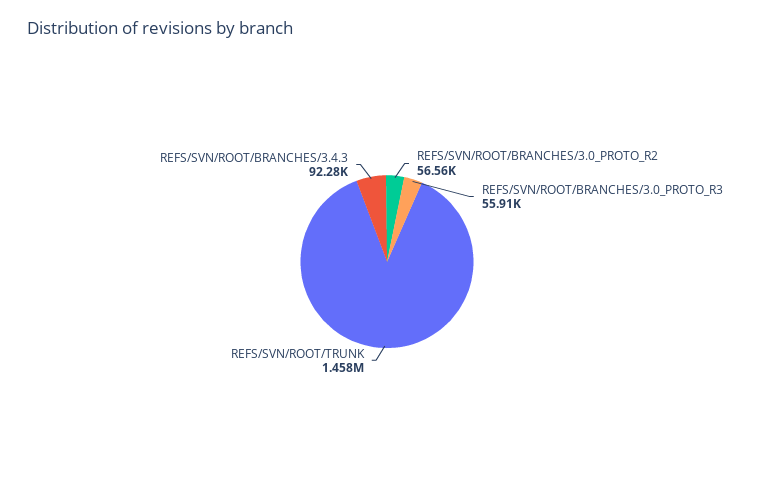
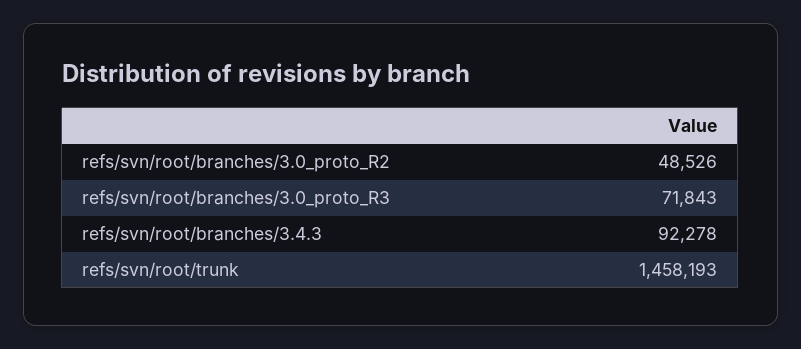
  {
-   "REFS/SVN/ROOT/BRANCHES/3.0_PROTO_R2": 56560,
+   "REFS/SVN/ROOT/BRANCHES/3.0_PROTO_R2": 48526,
-   "REFS/SVN/ROOT/BRANCHES/3.0_PROTO_R3": 55910,
+   "REFS/SVN/ROOT/BRANCHES/3.0_PROTO_R3": 71843,
    "REFS/SVN/ROOT/TRUNK": 1458193,
    "REFS/SVN/ROOT/BRANCHES/3.4.3": 92278
  }

